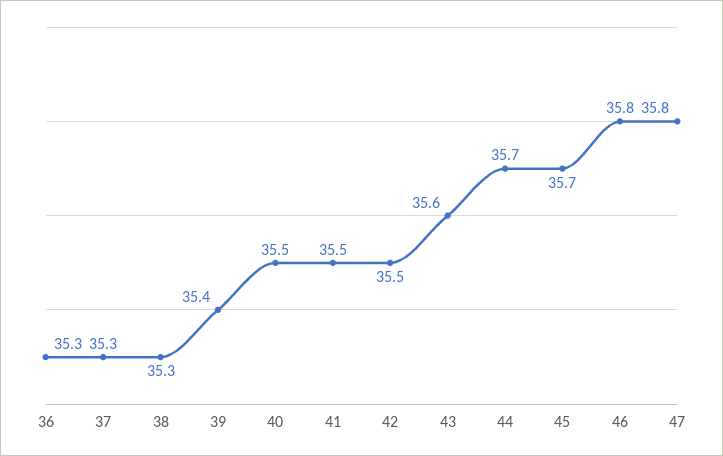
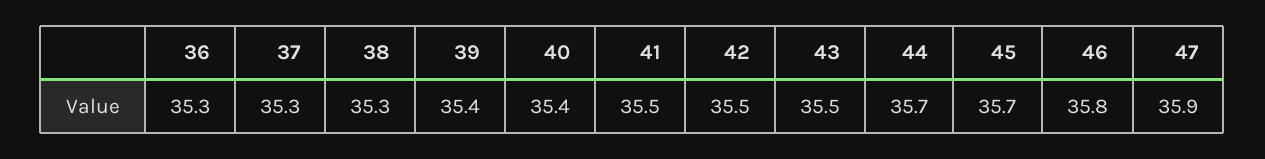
  {
    "36": 35.3,
    "37": 35.3,
    "38": 35.3,
    "39": 35.4,
-   "40": 35.5,
+   "40": 35.4,
    "41": 35.5,
    "42": 35.5,
-   "43": 35.6,
+   "43": 35.5,
    "44": 35.7,
    "45": 35.7,
    "46": 35.8,
-   "47": 35.8
+   "47": 35.9
  }

